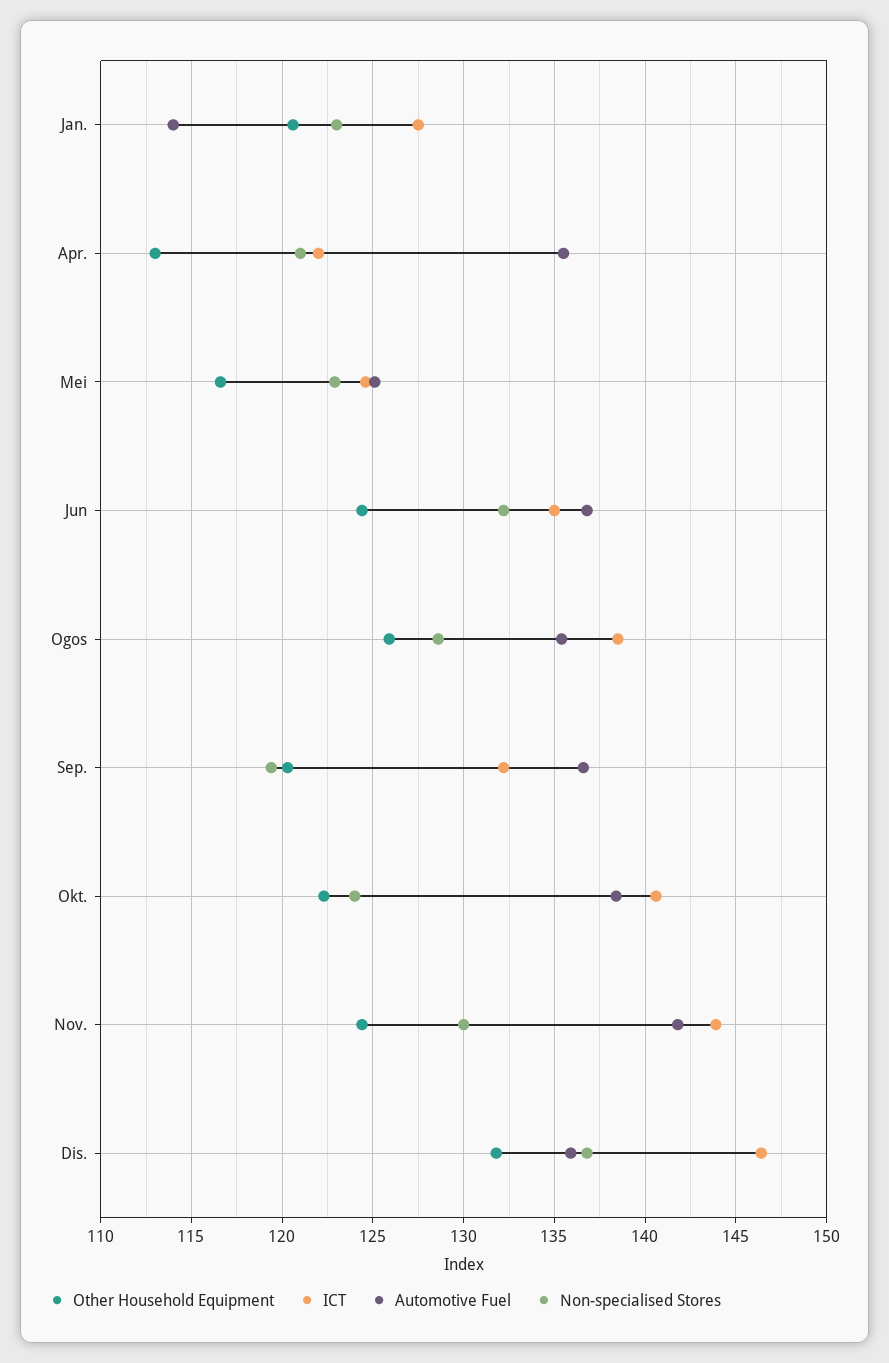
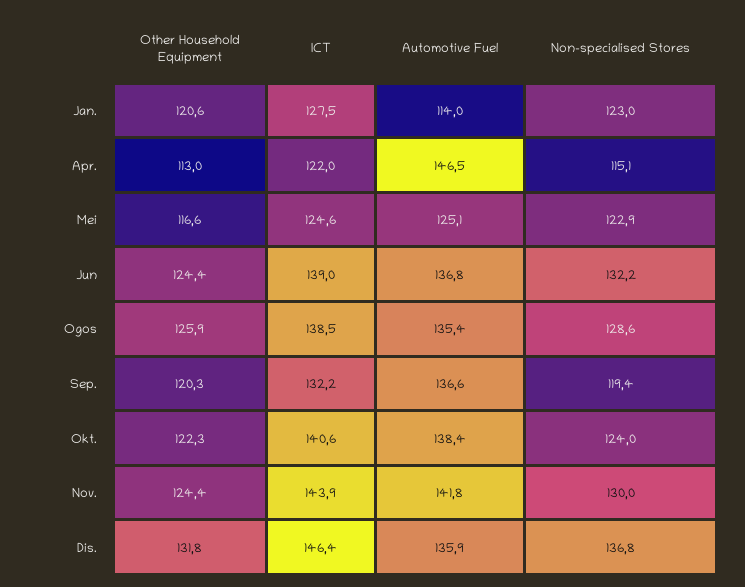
  {
    "Other Household Equipment": {
      "Jan.": 120.6,
      "Apr.": 113,
      "Mei": 116.6,
      "Jun": 124.4,
      "Ogos": 125.9,
      "Sep.": 120.3,
      "Okt.": 122.3,
      "Nov.": 124.4,
      "Dis.": 131.8
    },
    "ICT": {
      "Jan.": 127.5,
      "Apr.": 122,
      "Mei": 124.6,
-     "Jun": 135,
+     "Jun": 139,
      "Ogos": 138.5,
      "Sep.": 132.2,
      "Okt.": 140.6,
      "Nov.": 143.9,
      "Dis.": 146.4
    },
    "Automotive Fuel": {
      "Jan.": 114,
-     "Apr.": 135.5,
+     "Apr.": 146.5,
      "Mei": 125.1,
      "Jun": 136.8,
      "Ogos": 135.4,
      "Sep.": 136.6,
      "Okt.": 138.4,
      "Nov.": 141.8,
      "Dis.": 135.9
    },
    "Non-specialised Stores": {
      "Jan.": 123,
-     "Apr.": 121,
+     "Apr.": 115.1,
      "Mei": 122.9,
      "Jun": 132.2,
      "Ogos": 128.6,
      "Sep.": 119.4,
      "Okt.": 124,
      "Nov.": 130,
      "Dis.": 136.8
    }
  }

